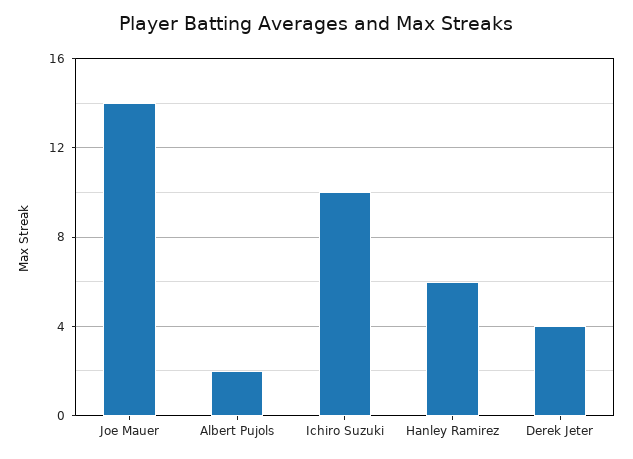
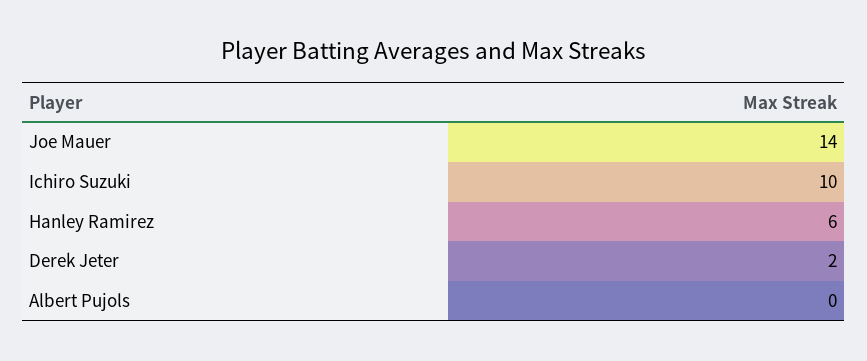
  {
    "Joe Mauer": 14,
-   "Albert Pujols": 2,
+   "Albert Pujols": 0,
    "Ichiro Suzuki": 10,
    "Hanley Ramirez": 6,
-   "Derek Jeter": 4
+   "Derek Jeter": 2
  }

